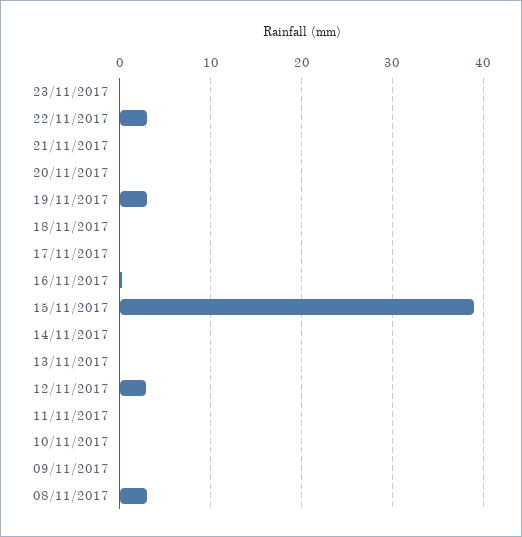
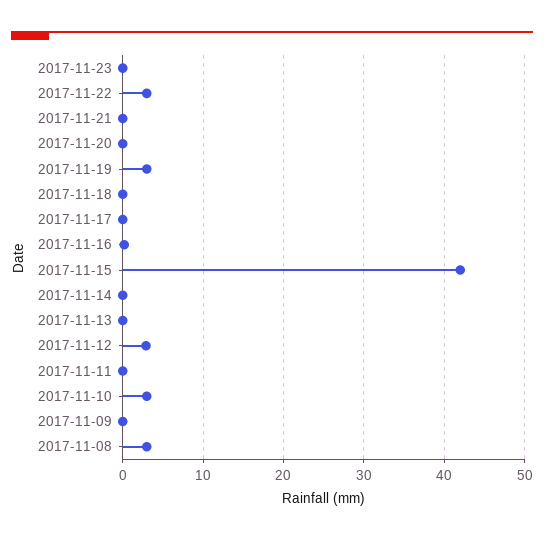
  {
    "23/11/2017": 0,
    "22/11/2017": 3,
    "21/11/2017": 0,
    "20/11/2017": 0,
    "19/11/2017": 3,
    "18/11/2017": 0,
    "17/11/2017": 0,
    "16/11/2017": 0,
-   "15/11/2017": 39,
+   "15/11/2017": 42,
    "14/11/2017": 0,
    "13/11/2017": 0,
    "12/11/2017": 3,
    "11/11/2017": 0,
-   "10/11/2017": 0,
+   "10/11/2017": 3,
    "09/11/2017": 0,
    "08/11/2017": 3
  }

